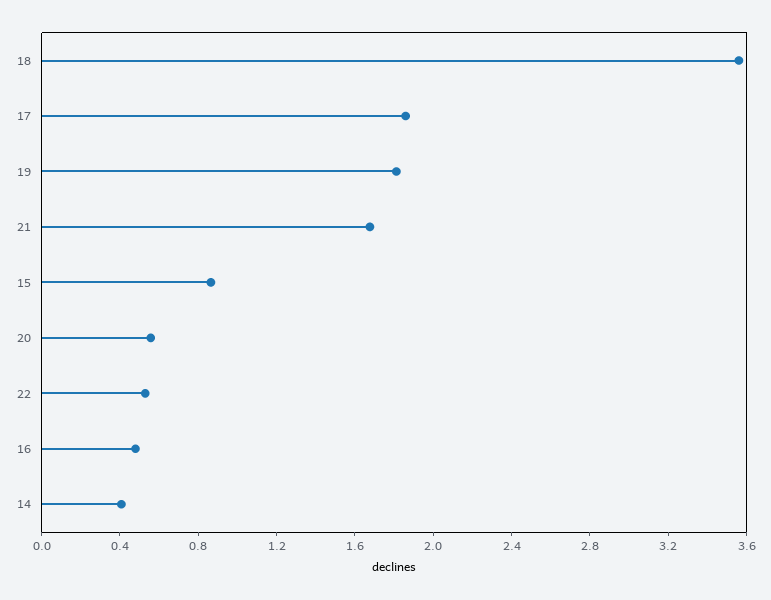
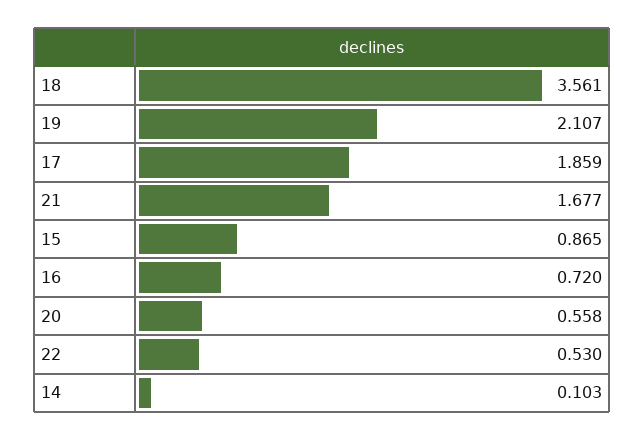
  {
    "18": 3.561,
    "17": 1.859,
-   "19": 1.8,
+   "19": 2.107,
    "21": 1.677,
    "15": 0.865,
    "20": 0.558,
    "22": 0.53,
-   "16": 0.5,
+   "16": 0.72,
-   "14": 0.4
+   "14": 0.103
  }

